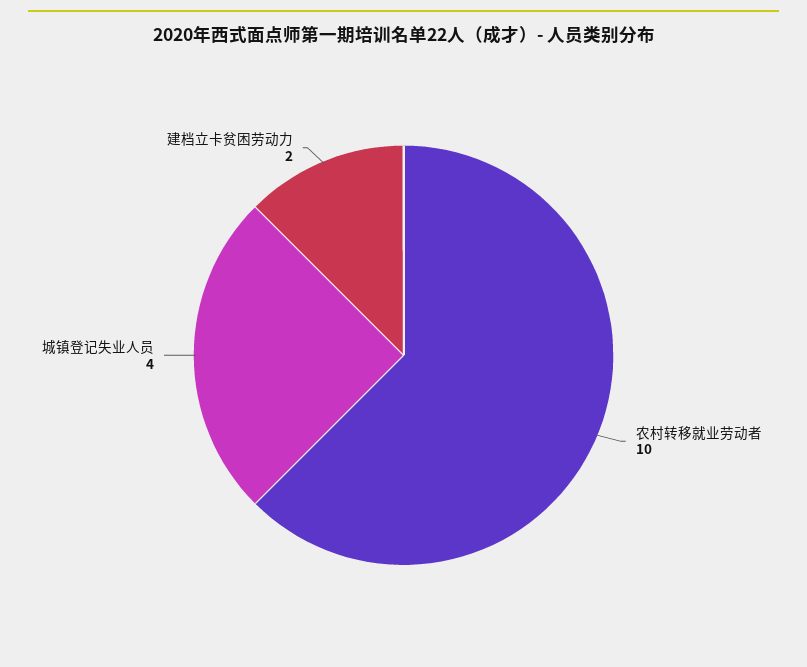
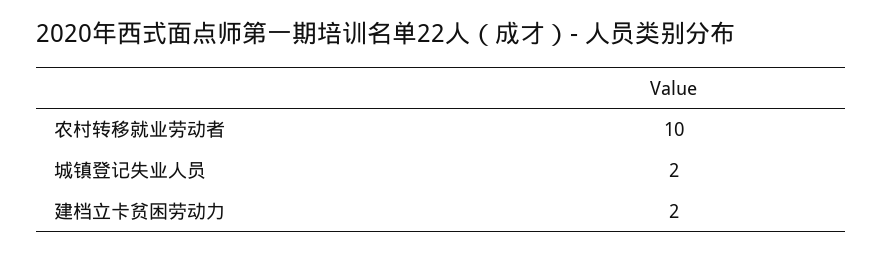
  {
    "农村转移就业劳动者": 10,
-   "城镇登记失业人员": 4,
+   "城镇登记失业人员": 2,
    "建档立卡贫困劳动力": 2
  }

